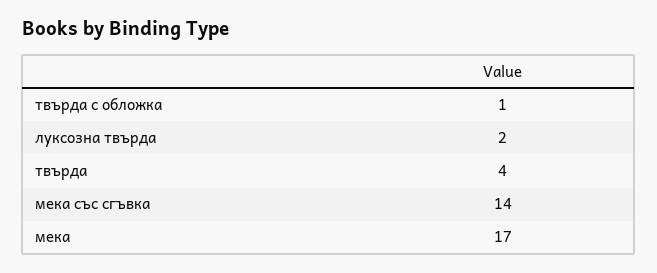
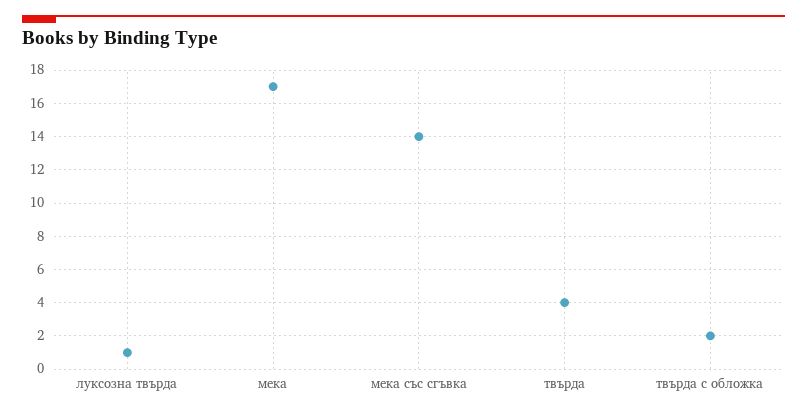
  {
-   "твърда с обложка": 1,
+   "твърда с обложка": 2,
-   "луксозна твърда": 2,
+   "луксозна твърда": 1,
    "твърда": 4,
    "мека със сгъвка": 14,
    "мека": 17
  }

